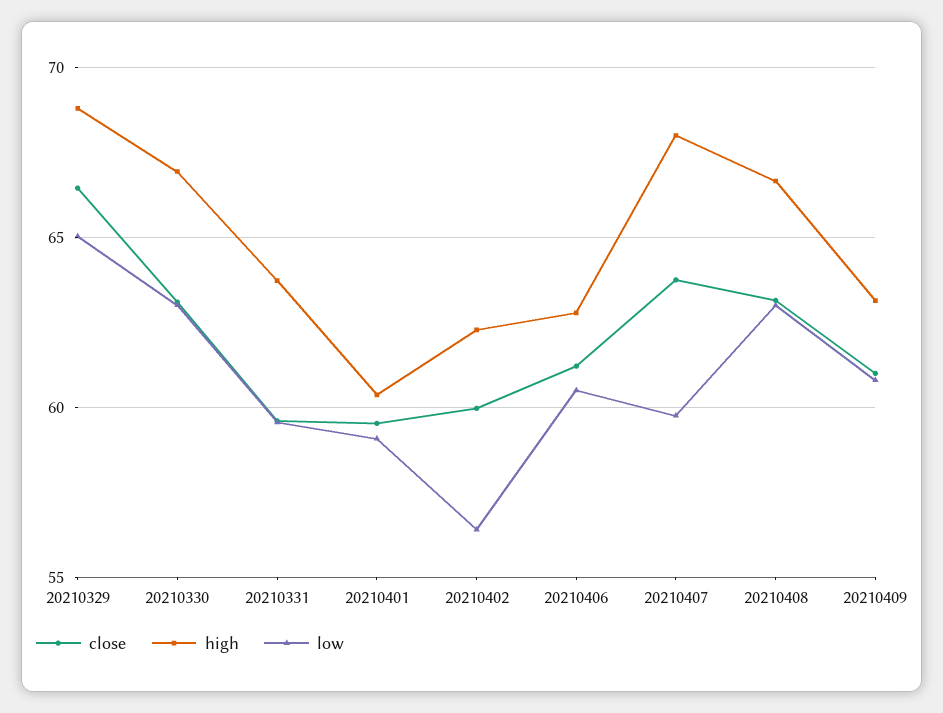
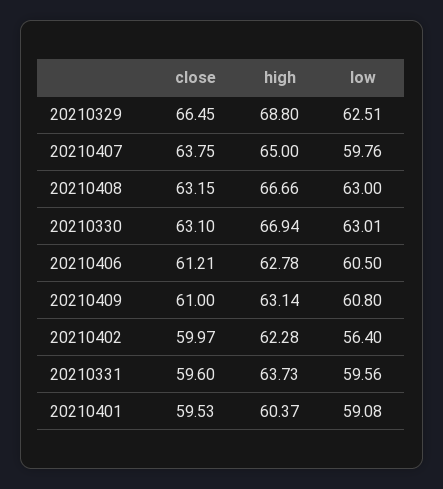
  {
    "close": {
      "20210329": 66.45,
      "20210330": 63.1,
      "20210331": 59.6,
      "20210401": 59.53,
      "20210402": 59.97,
      "20210406": 61.21,
      "20210407": 63.75,
      "20210408": 63.15,
      "20210409": 61
    },
    "high": {
      "20210329": 68.8,
      "20210330": 66.94,
      "20210331": 63.73,
      "20210401": 60.37,
      "20210402": 62.28,
      "20210406": 62.78,
-     "20210407": 68,
+     "20210407": 65,
      "20210408": 66.66,
      "20210409": 63.14
    },
    "low": {
-     "20210329": 65,
+     "20210329": 62.51,
      "20210330": 63.01,
      "20210331": 59.56,
      "20210401": 59.08,
      "20210402": 56.4,
      "20210406": 60.5,
      "20210407": 59.76,
      "20210408": 63,
      "20210409": 60.8
    }
  }

